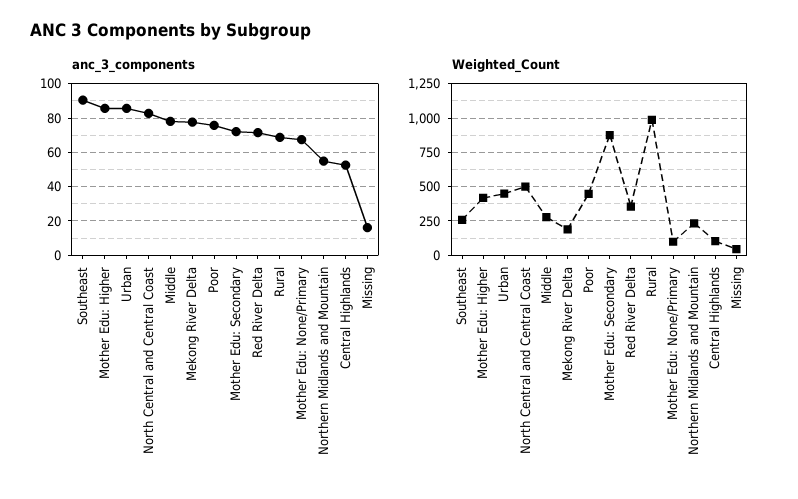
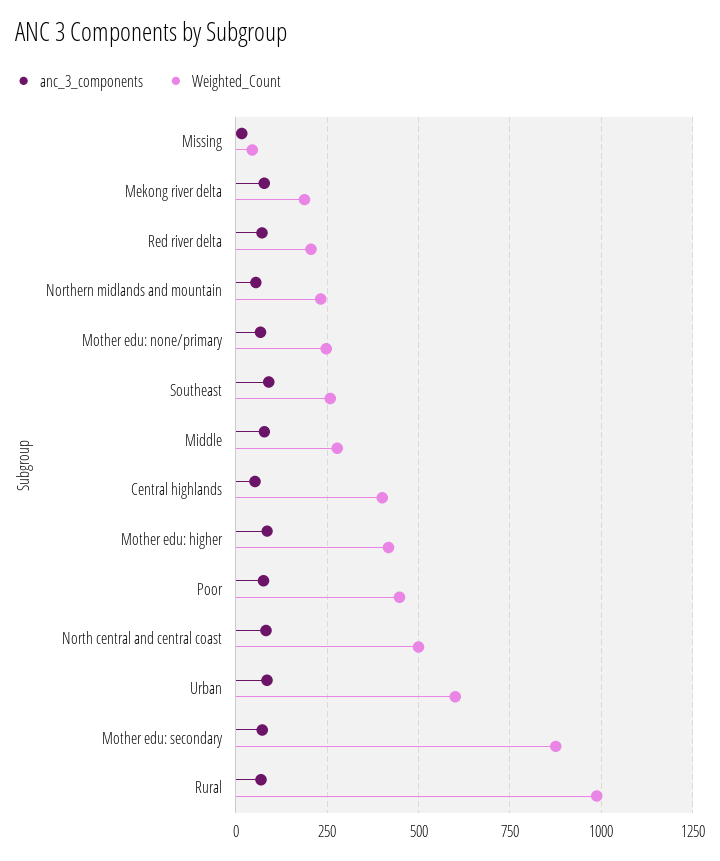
  {
    "anc_3_components": {
      "Southeast": 90,
      "Mother Edu: Higher": 85,
      "Urban": 85,
      "North Central and Central Coast": 85,
      "Middle": 80,
      "Mekong River Delta": 80,
      "Poor": 75,
      "Mother Edu: Secondary": 70,
      "Red River Delta": 70,
      "Rural": 70,
      "Mother Edu: None/Primary": 70,
      "Northern Midlands and Mountain": 55,
      "Central Highlands": 55,
      "Missing": 15
    },
    "Weighted_Count": {
      "Southeast": 250,
      "Mother Edu: Higher": 425,
-     "Urban": 450,
+     "Urban": 600,
      "North Central and Central Coast": 500,
      "Middle": 275,
      "Mekong River Delta": 200,
      "Poor": 450,
      "Mother Edu: Secondary": 875,
-     "Red River Delta": 350,
+     "Red River Delta": 200,
      "Rural": 975,
-     "Mother Edu: None/Primary": 100,
+     "Mother Edu: None/Primary": 250,
      "Northern Midlands and Mountain": 225,
-     "Central Highlands": 100,
+     "Central Highlands": 400,
      "Missing": 50
    }
  }

